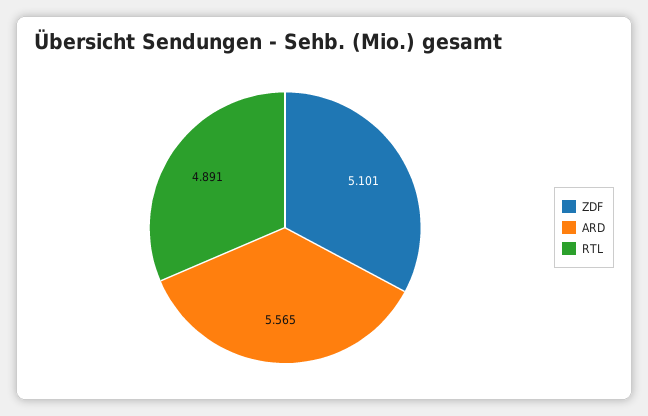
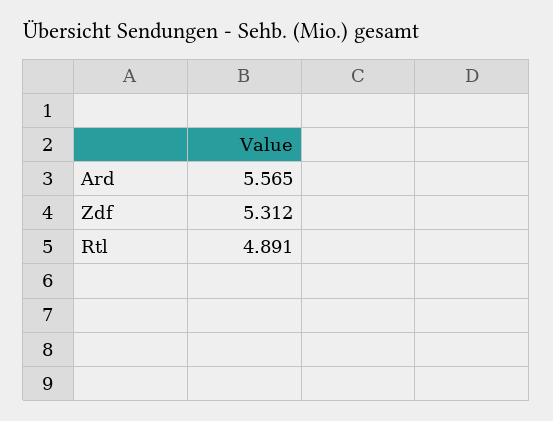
  {
-   "ZDF": 5.101,
+   "ZDF": 5.312,
    "ARD": 5.565,
    "RTL": 4.891
  }

